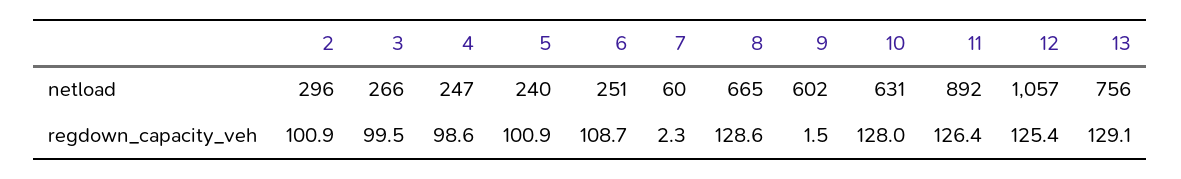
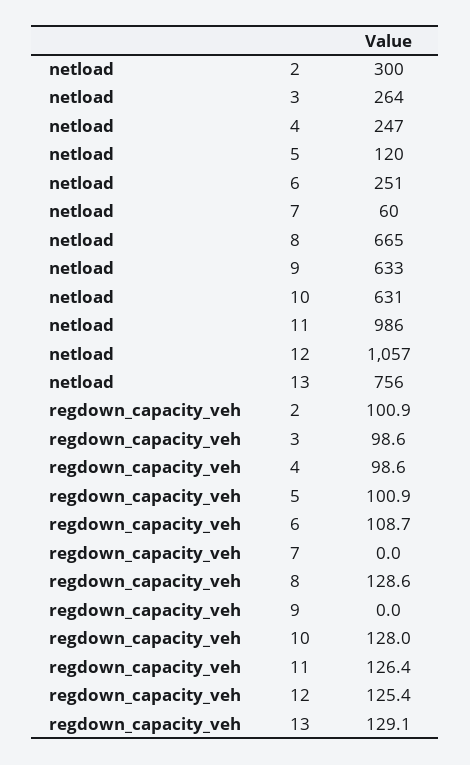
  {
    "2": {
-     "netload": 296,
+     "netload": 300,
      "regdown_capacity_veh": 100.9
    },
    "3": {
-     "netload": 266,
+     "netload": 264,
-     "regdown_capacity_veh": 99.5
+     "regdown_capacity_veh": 98.6
    },
    "4": {
      "netload": 247,
      "regdown_capacity_veh": 98.6
    },
    "5": {
-     "netload": 240,
+     "netload": 120,
      "regdown_capacity_veh": 100.9
    },
    "6": {
      "netload": 251,
      "regdown_capacity_veh": 108.7
    },
    "7": {
      "netload": 60,
-     "regdown_capacity_veh": 2.3
+     "regdown_capacity_veh": 0
    },
    "8": {
      "netload": 665,
      "regdown_capacity_veh": 128.6
    },
    "9": {
-     "netload": 602,
+     "netload": 633,
-     "regdown_capacity_veh": 1.5
+     "regdown_capacity_veh": 0
    },
    "10": {
      "netload": 631,
      "regdown_capacity_veh": 128
    },
    "11": {
-     "netload": 892,
+     "netload": 986,
      "regdown_capacity_veh": 126.4
    },
    "12": {
      "netload": 1057,
      "regdown_capacity_veh": 125.4
    },
    "13": {
      "netload": 756,
      "regdown_capacity_veh": 129.1
    }
  }

